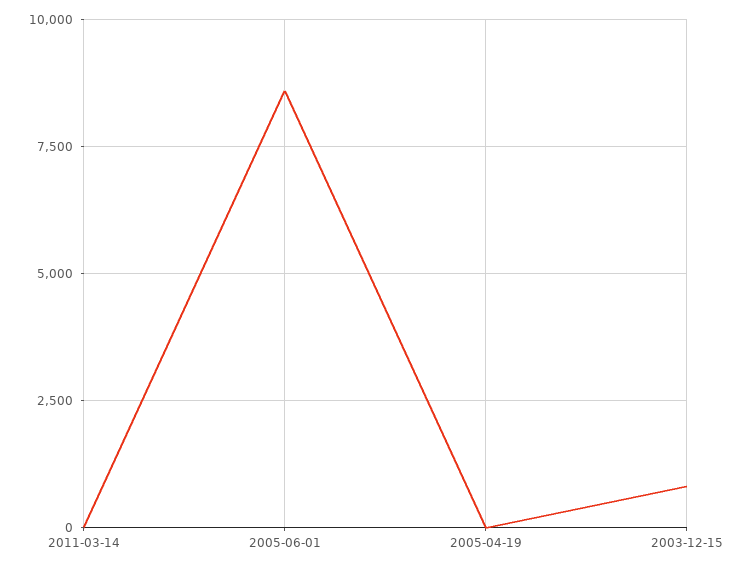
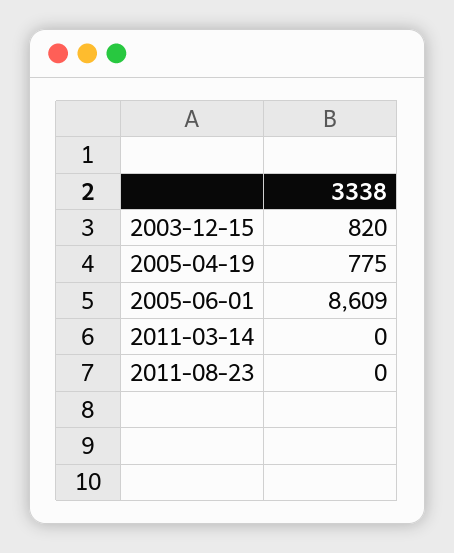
  {
    "2011-03-14": 0,
    "2005-06-01": 8609,
-   "2005-04-19": 0,
+   "2005-04-19": 775,
-   "2003-12-15": 820
+   "2003-12-15": 820,
+   "2011-08-23": 0
  }

